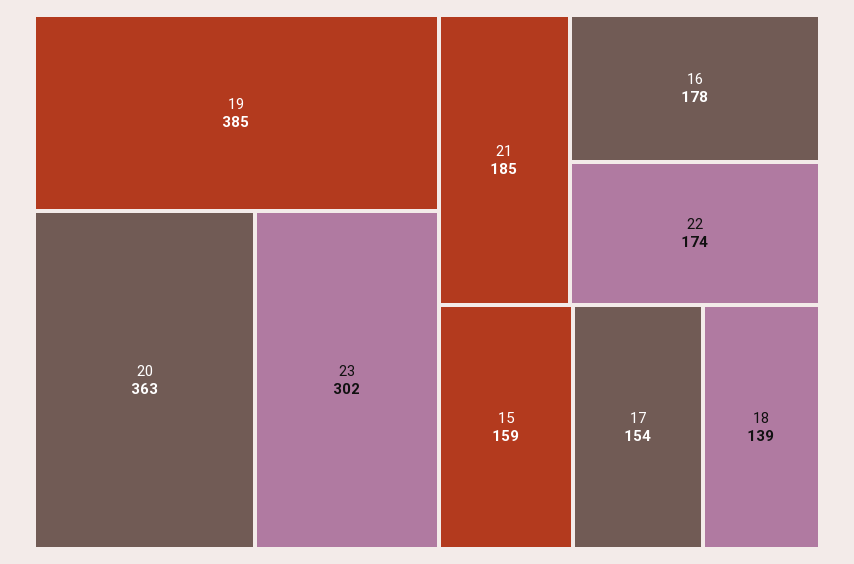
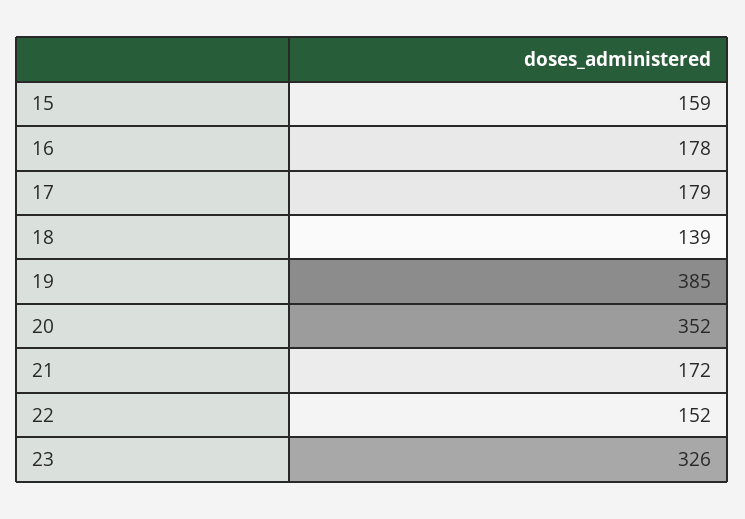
  {
    "19": 385,
-   "20": 363,
+   "20": 352,
-   "23": 302,
+   "23": 326,
-   "21": 185,
+   "21": 172,
    "16": 178,
-   "22": 174,
+   "22": 152,
    "15": 159,
-   "17": 154,
+   "17": 179,
    "18": 139
  }

